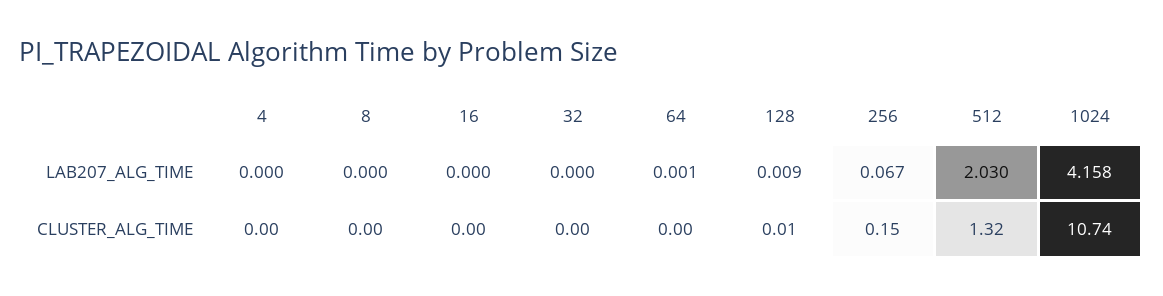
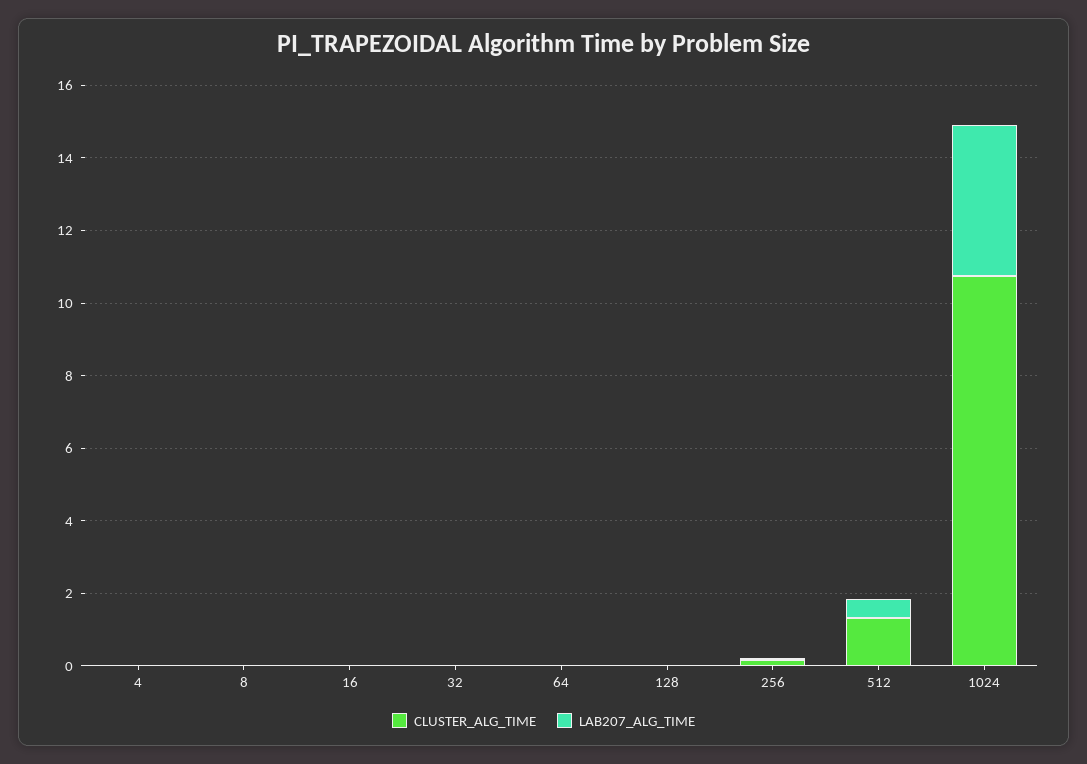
  {
    "LAB207_ALG_TIME": {
      "4": 0,
      "8": 0,
      "16": 0,
      "32": 0,
      "64": 0.001,
      "128": 0.009,
      "256": 0.067,
-     "512": 2.03,
+     "512": 0.5,
      "1024": 4.158
    },
    "CLUSTER_ALG_TIME": {
      "4": 0,
      "8": 0,
      "16": 0,
      "32": 0,
      "64": 0,
      "128": 0.01,
      "256": 0.15,
      "512": 1.32,
      "1024": 10.74
    }
  }

